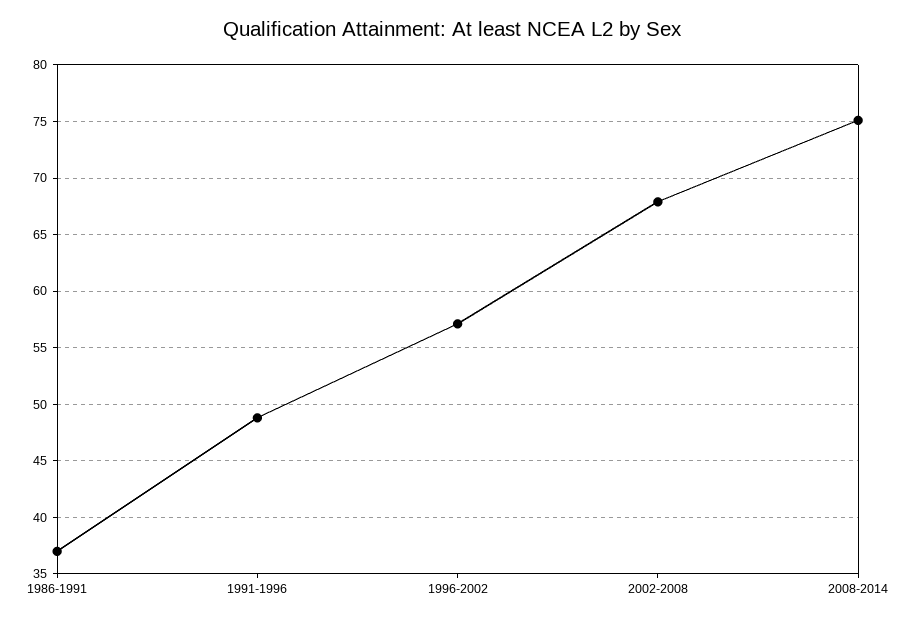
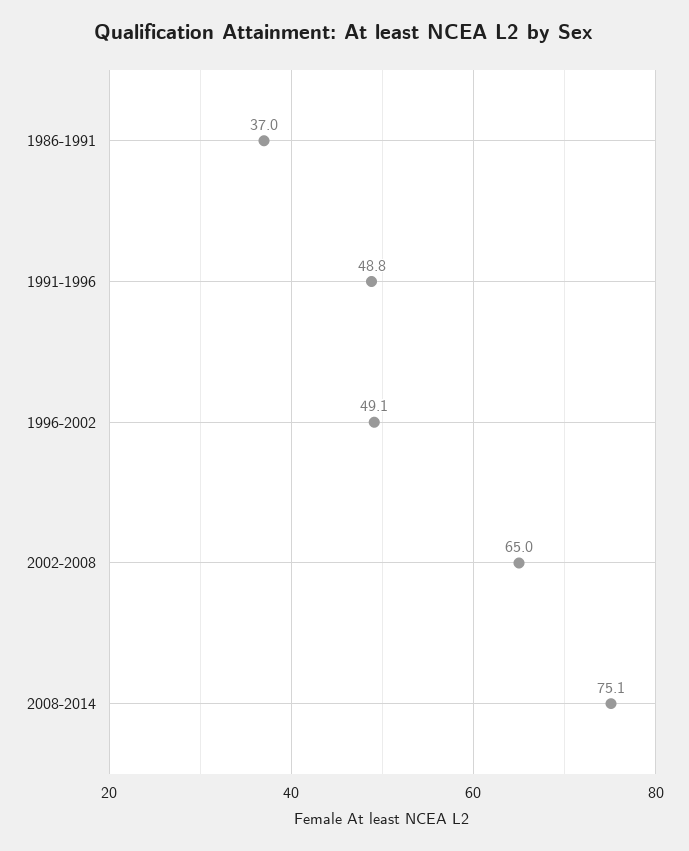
  {
    "1986-1991": 37,
    "1991-1996": 48.8,
-   "1996-2002": 57,
+   "1996-2002": 49.1,
-   "2002-2008": 68,
+   "2002-2008": 65,
    "2008-2014": 75.1
  }

